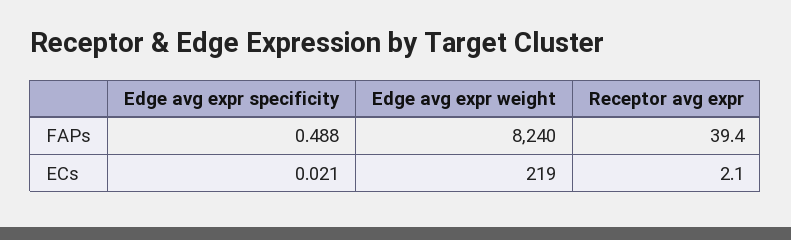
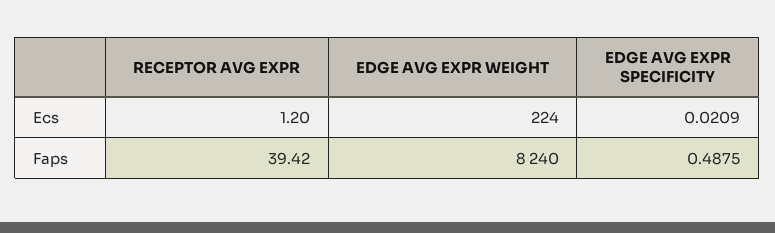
  {
    "Edge avg expr specificity": {
      "FAPs": 0.4875,
      "ECs": 0.0209
    },
    "Edge avg expr weight": {
      "FAPs": 8240,
-     "ECs": 219
+     "ECs": 224
    },
    "Receptor avg expr": {
      "FAPs": 39.42,
-     "ECs": 2.1
+     "ECs": 1.2
    }
  }

